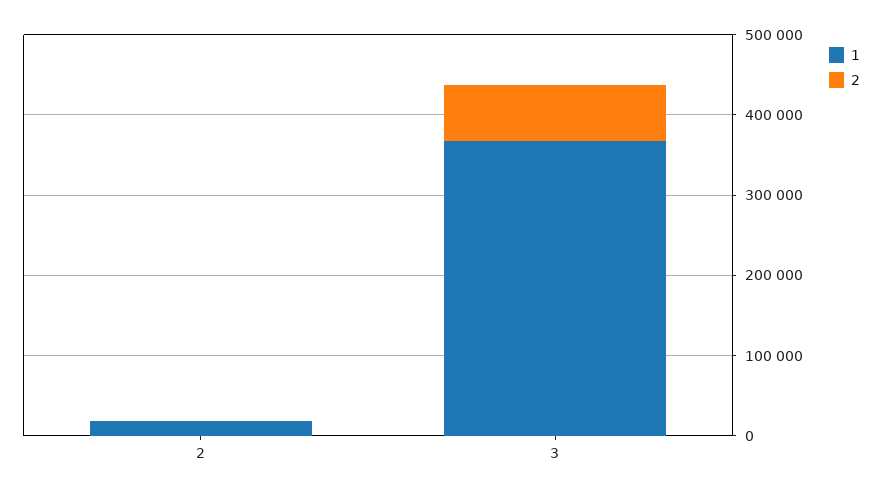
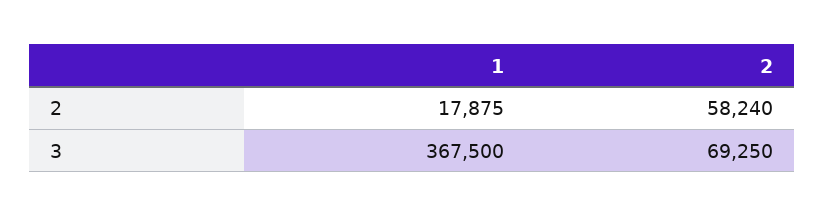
  {
    "1": {
      "2": 17875,
      "3": 367500
    },
    "2": {
-     "2": 0,
+     "2": 58240,
      "3": 69250
    }
  }

